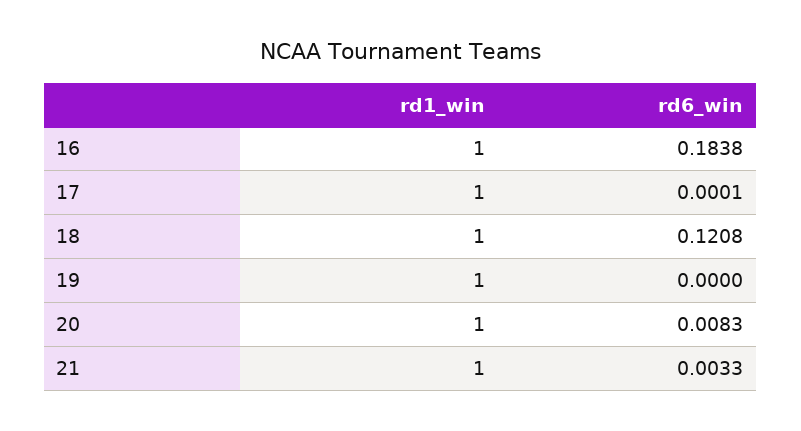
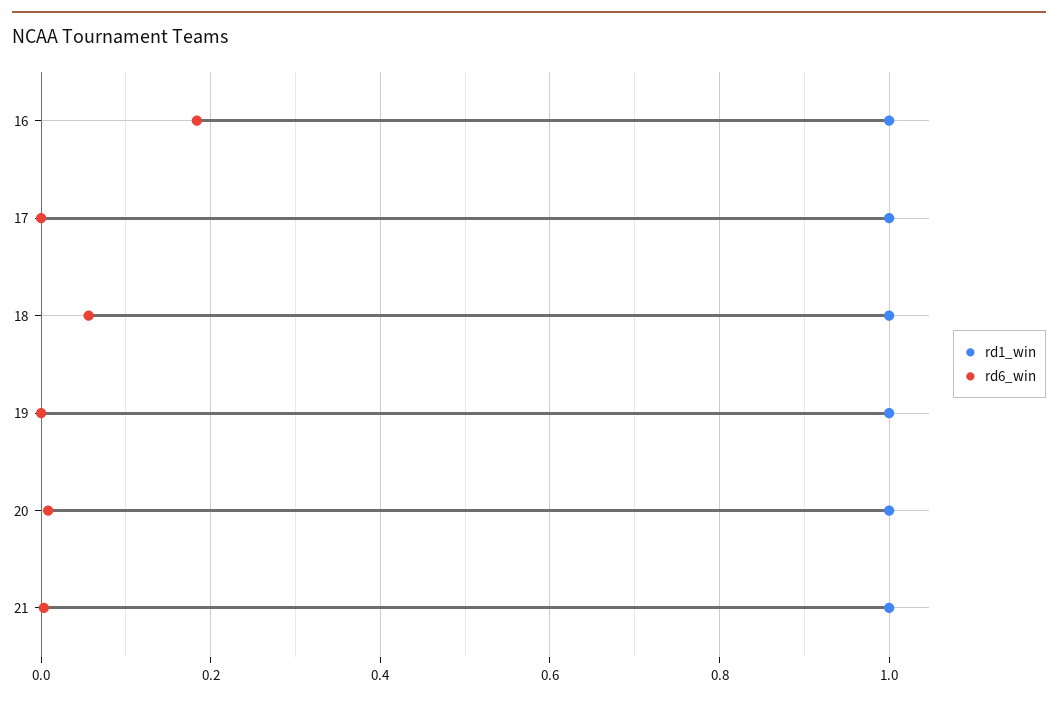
  {
    "rd1_win": {
      "16": 1,
      "17": 1,
      "18": 1,
      "19": 1,
      "20": 1,
      "21": 1
    },
    "rd6_win": {
      "16": 0.1838,
      "17": 0.0001,
-     "18": 0.1208,
+     "18": 0.06,
      "19": 0,
      "20": 0.0083,
      "21": 0.0033
    }
  }

